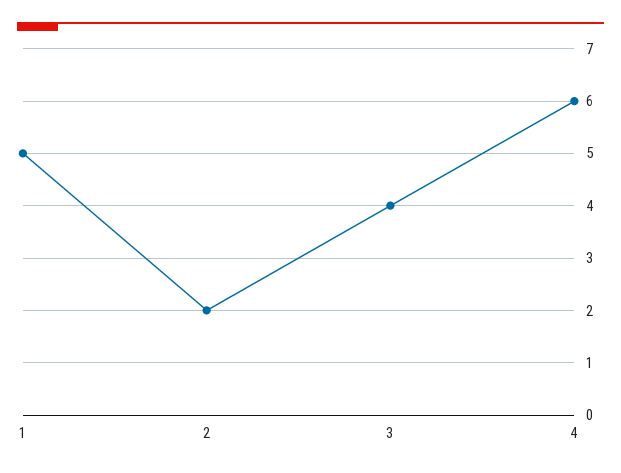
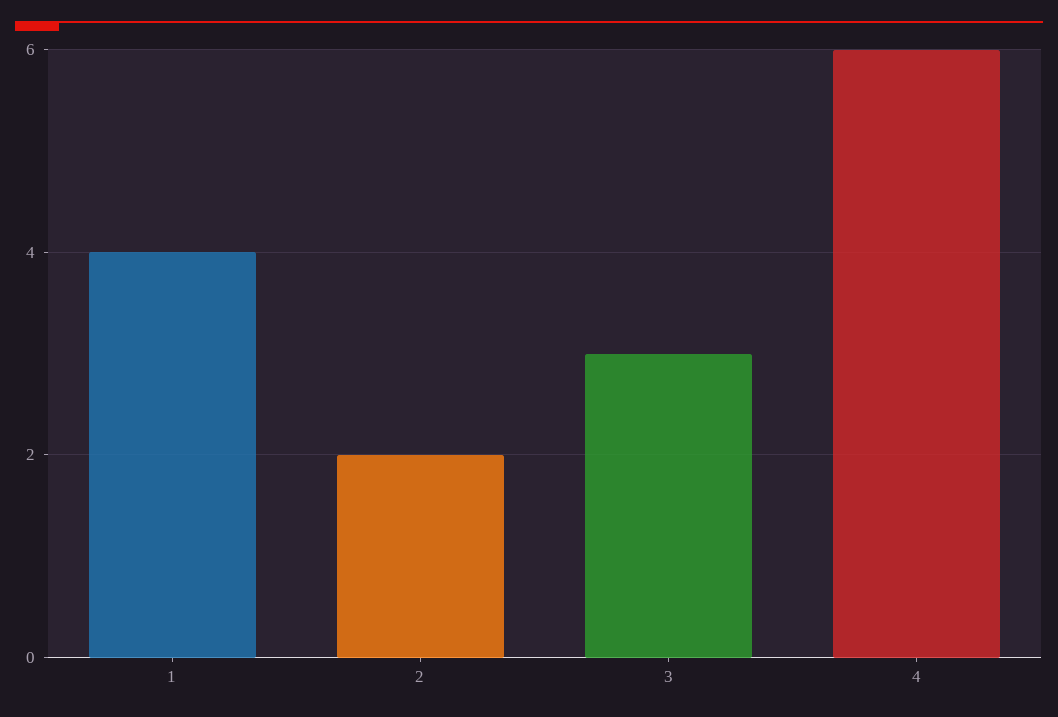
  {
-   "1": 5,
+   "1": 4,
    "2": 2,
-   "3": 4,
+   "3": 3,
    "4": 6
  }

